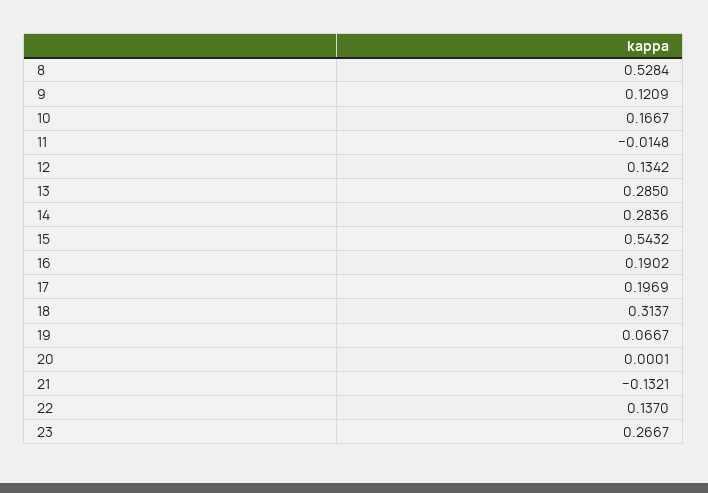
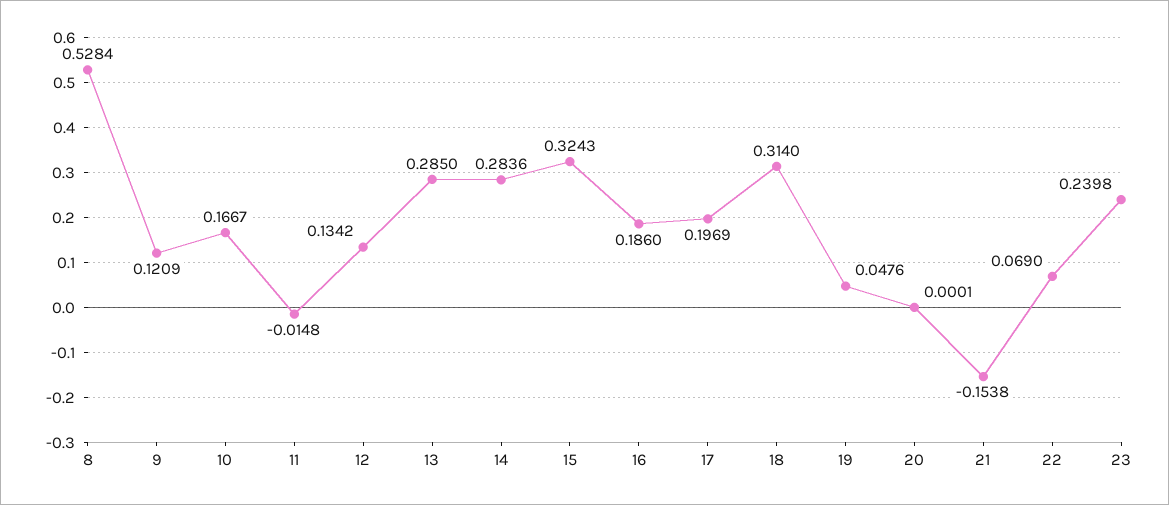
  {
    "8": 0.5284,
    "9": 0.1209,
    "10": 0.1667,
    "11": -0.0148,
    "12": 0.1342,
    "13": 0.285,
    "14": 0.2836,
-   "15": 0.5432,
+   "15": 0.3243,
-   "16": 0.1902,
+   "16": 0.186,
    "17": 0.1969,
-   "18": 0.3137,
+   "18": 0.314,
-   "19": 0.0667,
+   "19": 0.0476,
    "20": 0.0001,
-   "21": -0.1321,
+   "21": -0.1538,
-   "22": 0.137,
+   "22": 0.069,
-   "23": 0.2667
+   "23": 0.2398
  }

